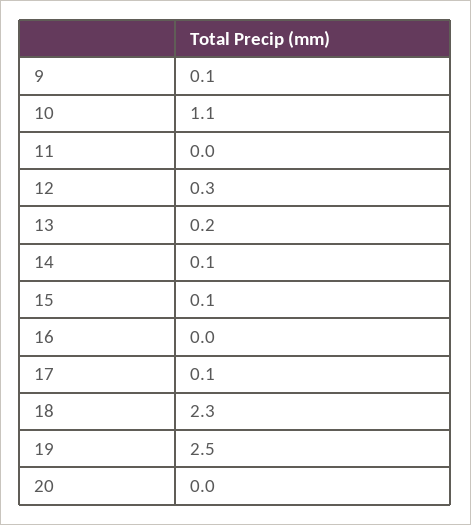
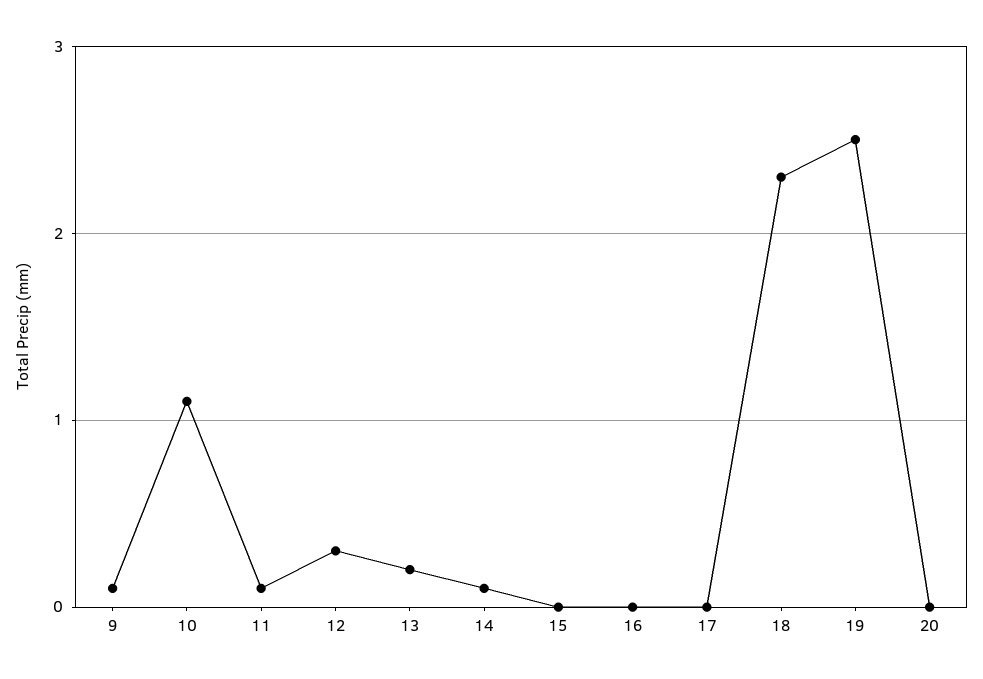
  {
    "9": 0.1,
    "10": 1.1,
-   "11": 0,
+   "11": 0.1,
    "12": 0.3,
    "13": 0.2,
    "14": 0.1,
-   "15": 0.1,
+   "15": 0,
    "16": 0,
-   "17": 0.1,
+   "17": 0,
    "18": 2.3,
    "19": 2.5,
    "20": 0
  }

